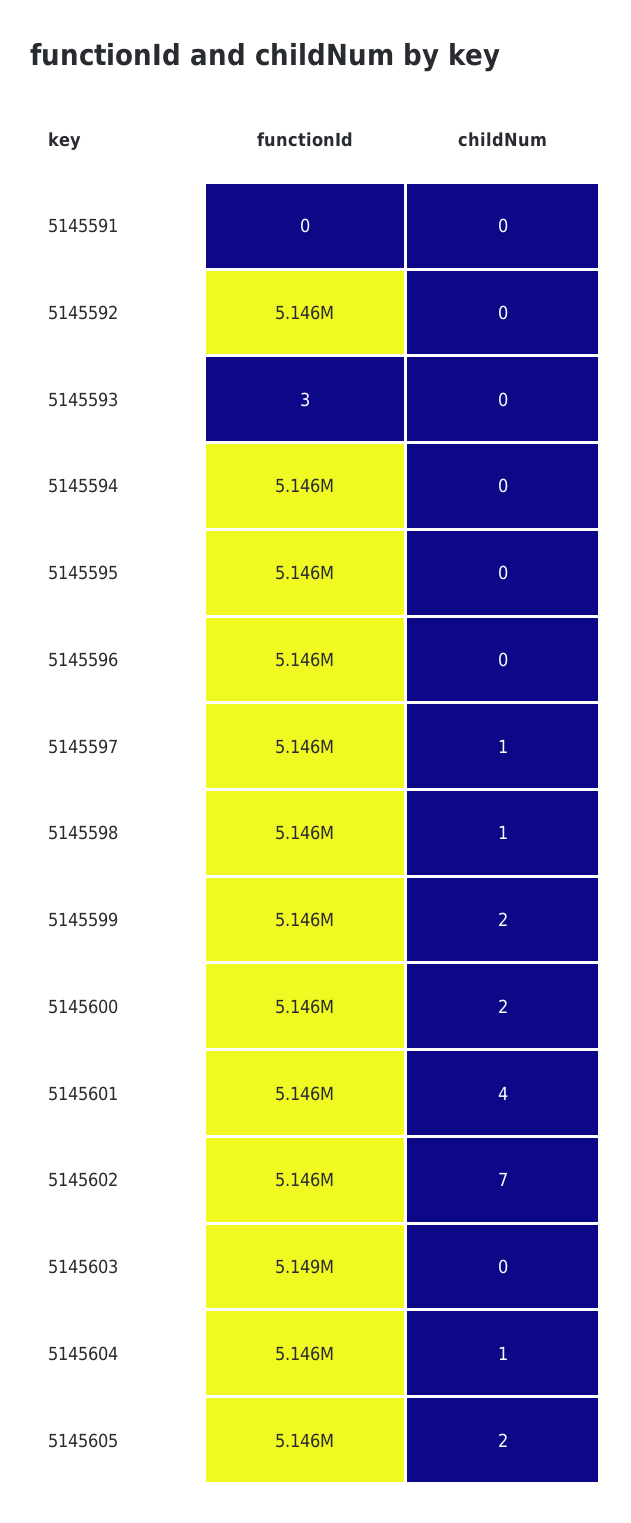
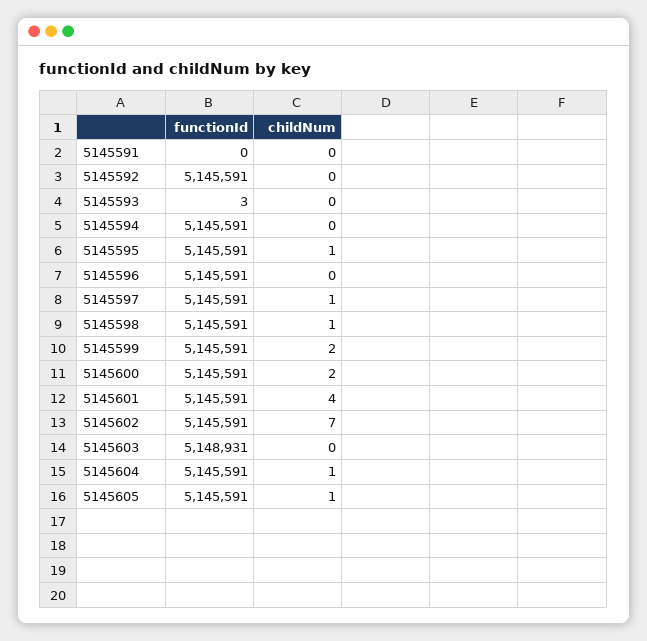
  {
    "functionId": {
      "5145591": 0,
      "5145592": 5145591,
      "5145593": 3,
      "5145594": 5145591,
      "5145595": 5145591,
      "5145596": 5145591,
      "5145597": 5145591,
      "5145598": 5145591,
      "5145599": 5145591,
      "5145600": 5145591,
      "5145601": 5145591,
      "5145602": 5145591,
      "5145603": 5148931,
      "5145604": 5145591,
      "5145605": 5145591
    },
    "childNum": {
      "5145591": 0,
      "5145592": 0,
      "5145593": 0,
      "5145594": 0,
-     "5145595": 0,
+     "5145595": 1,
      "5145596": 0,
      "5145597": 1,
      "5145598": 1,
      "5145599": 2,
      "5145600": 2,
      "5145601": 4,
      "5145602": 7,
      "5145603": 0,
      "5145604": 1,
-     "5145605": 2
+     "5145605": 1
    }
  }

